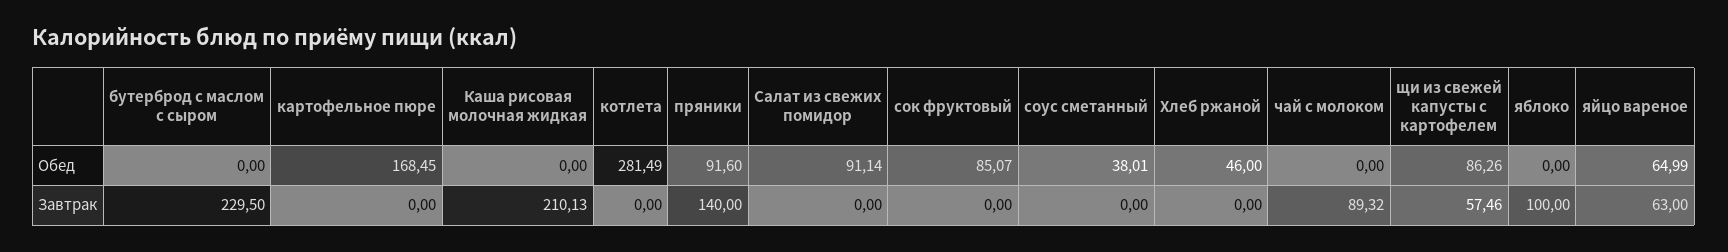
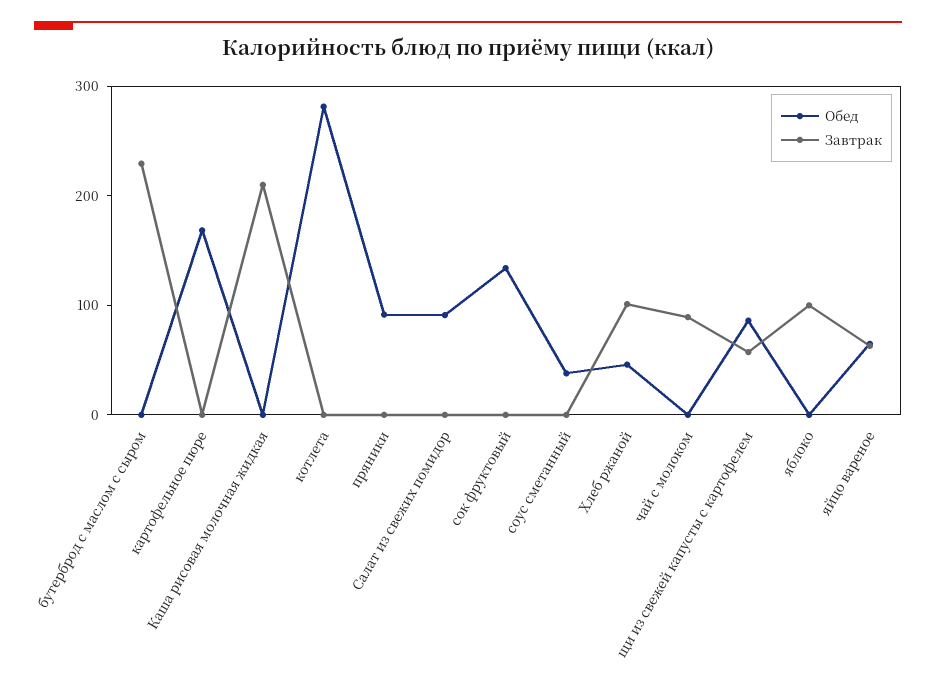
  {
    "Обед": {
      "бутерброд с маслом с сыром": 0,
      "картофельное пюре": 168.45,
      "Каша рисовая молочная жидкая": 0,
      "котлета": 281.49,
      "пряники": 91.6,
      "Салат из свежих помидор": 91.14,
-     "сок фруктовый": 85.07,
+     "сок фруктовый": 140,
      "соус сметанный": 38.01,
      "Хлеб ржаной": 46,
      "чай с молоком": 0,
      "щи из свежей капусты с картофелем": 86.26,
      "яблоко": 0,
      "яйцо вареное": 64.99
    },
    "Завтрак": {
      "бутерброд с маслом с сыром": 229.5,
      "картофельное пюре": 0,
      "Каша рисовая молочная жидкая": 210.13,
      "котлета": 0,
-     "пряники": 140,
+     "пряники": 0,
      "Салат из свежих помидор": 0,
      "сок фруктовый": 0,
      "соус сметанный": 0,
-     "Хлеб ржаной": 0,
+     "Хлеб ржаной": 100,
      "чай с молоком": 89.32,
      "щи из свежей капусты с картофелем": 57.46,
      "яблоко": 100,
      "яйцо вареное": 63
    }
  }

